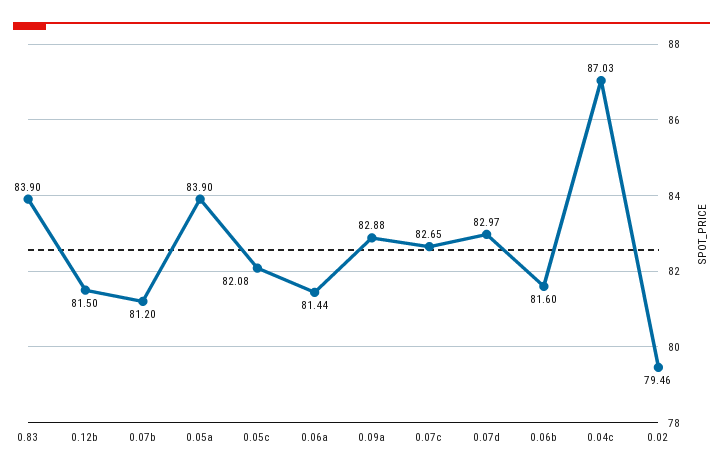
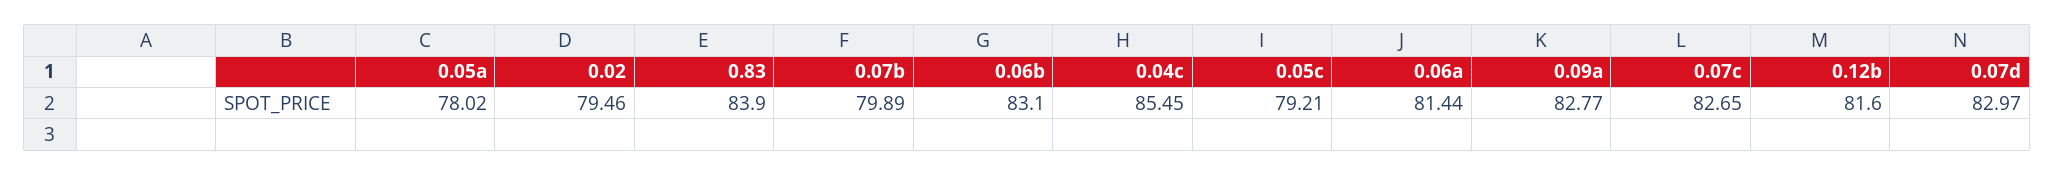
  {
    "0.83": 83.9,
-   "0.12b": 81.5,
+   "0.12b": 81.6,
-   "0.07b": 81.2,
+   "0.07b": 79.89,
-   "0.05a": 83.9,
+   "0.05a": 78.02,
-   "0.05c": 82.08,
+   "0.05c": 79.21,
    "0.06a": 81.44,
-   "0.09a": 82.88,
+   "0.09a": 82.77,
    "0.07c": 82.65,
    "0.07d": 82.97,
-   "0.06b": 81.6,
+   "0.06b": 83.1,
-   "0.04c": 87.03,
+   "0.04c": 85.45,
    "0.02": 79.46
  }

